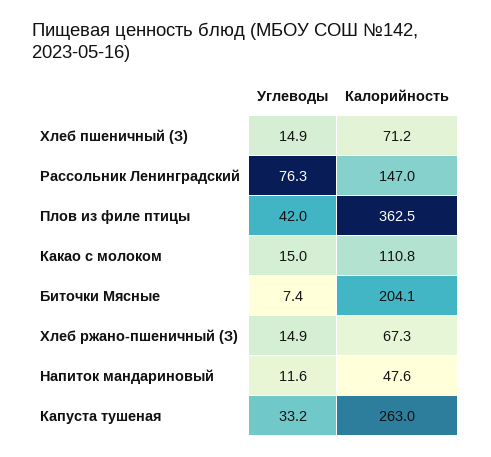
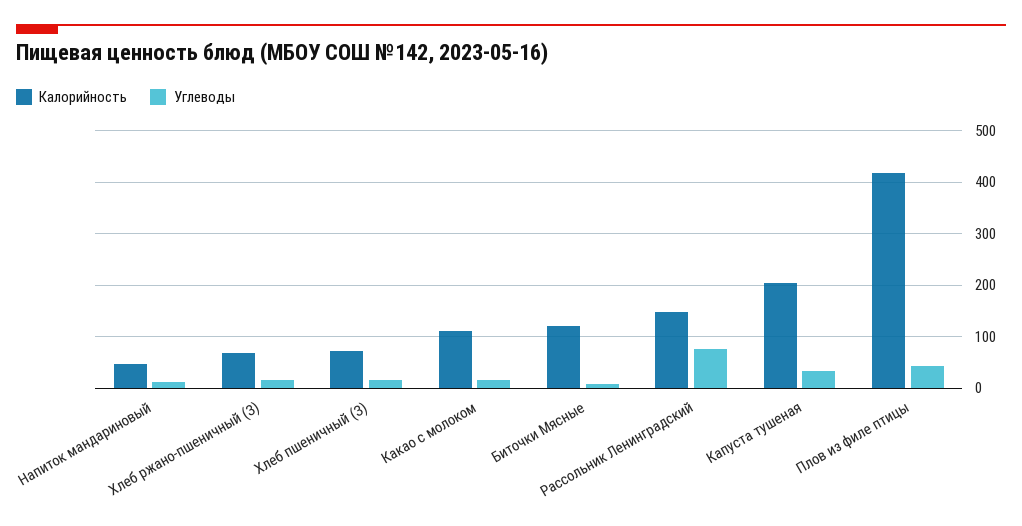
  {
    "Углеводы": {
      "Хлеб пшеничный (З)": 14.9,
      "Рассольник Ленинградский": 76.3,
      "Плов из филе птицы": 42,
      "Какао с молоком": 15,
      "Биточки Мясные": 7.4,
      "Хлеб ржано-пшеничный (З)": 14.9,
      "Напиток мандариновый": 11.6,
      "Капуста тушеная": 33.2
    },
    "Калорийность": {
      "Хлеб пшеничный (З)": 71.2,
      "Рассольник Ленинградский": 147,
-     "Плов из филе птицы": 362.5,
+     "Плов из филе птицы": 420,
      "Какао с молоком": 110.8,
-     "Биточки Мясные": 204.1,
+     "Биточки Мясные": 120,
      "Хлеб ржано-пшеничный (З)": 67.3,
      "Напиток мандариновый": 47.6,
-     "Капуста тушеная": 263
+     "Капуста тушеная": 200
    }
  }

